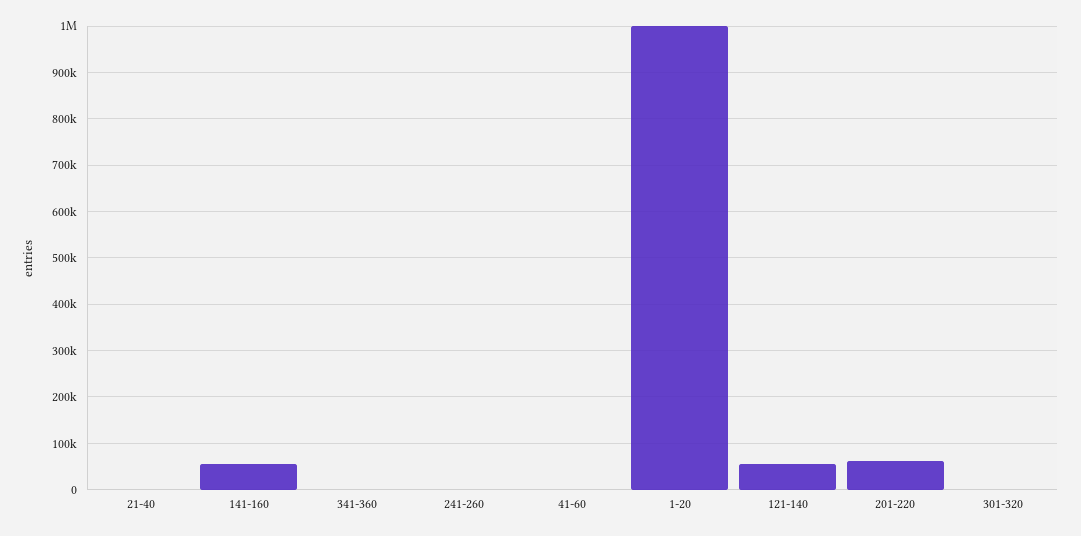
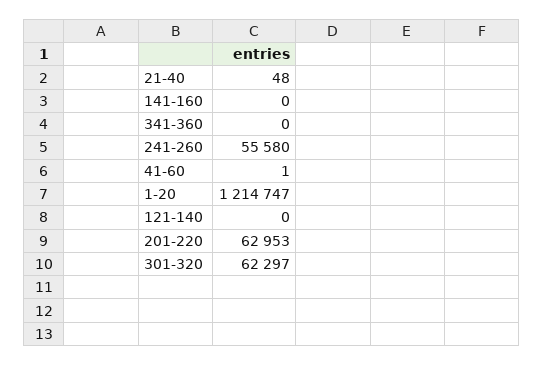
  {
    "21-40": 48,
-   "141-160": 60000,
+   "141-160": 0,
    "341-360": 0,
-   "241-260": 0,
+   "241-260": 55580,
    "41-60": 1,
-   "1-20": 1000000,
+   "1-20": 1214747,
-   "121-140": 60000,
+   "121-140": 0,
    "201-220": 62953,
-   "301-320": 0
+   "301-320": 62297
  }

